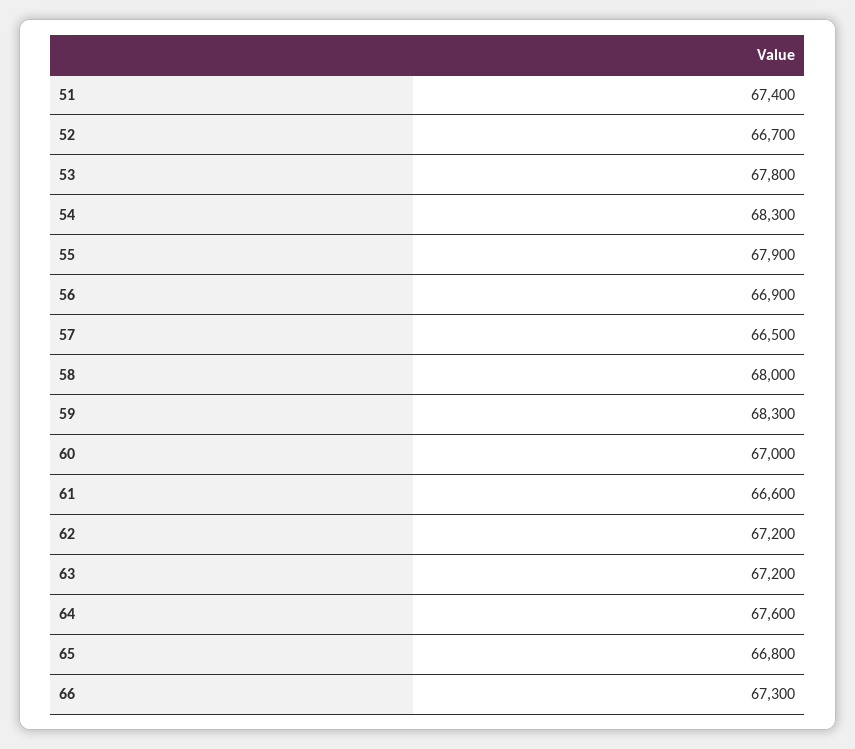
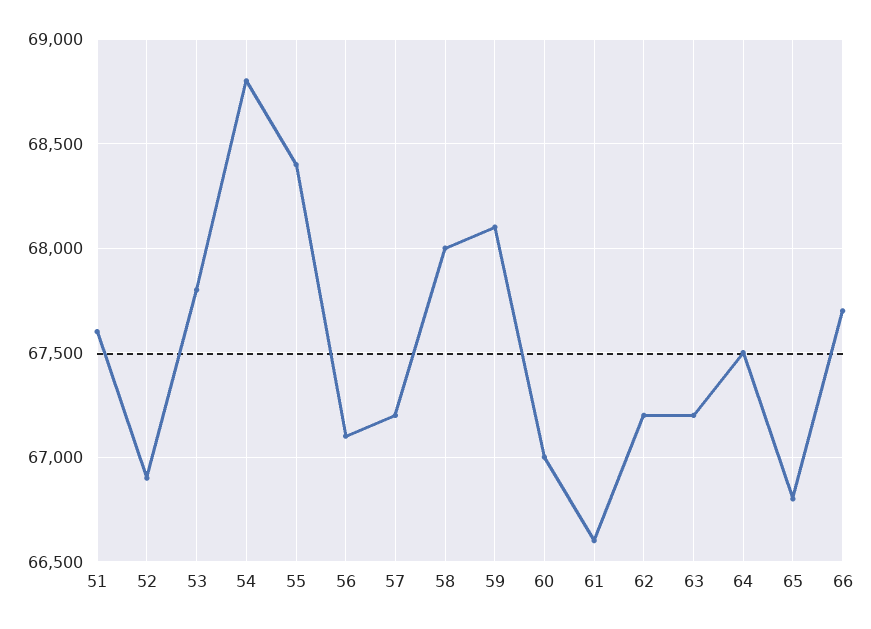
  {
-   "51": 67400,
+   "51": 67600,
-   "52": 66700,
+   "52": 66900,
    "53": 67800,
-   "54": 68300,
+   "54": 68800,
-   "55": 67900,
+   "55": 68400,
-   "56": 66900,
+   "56": 67100,
-   "57": 66500,
+   "57": 67200,
    "58": 68000,
-   "59": 68300,
+   "59": 68100,
    "60": 67000,
    "61": 66600,
    "62": 67200,
    "63": 67200,
-   "64": 67600,
+   "64": 67500,
    "65": 66800,
-   "66": 67300
+   "66": 67700
  }

